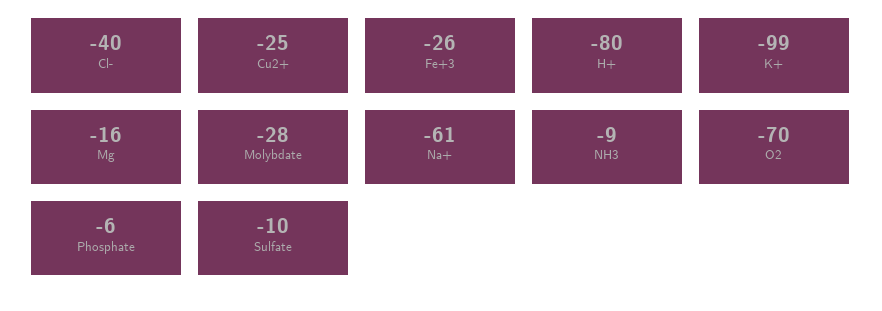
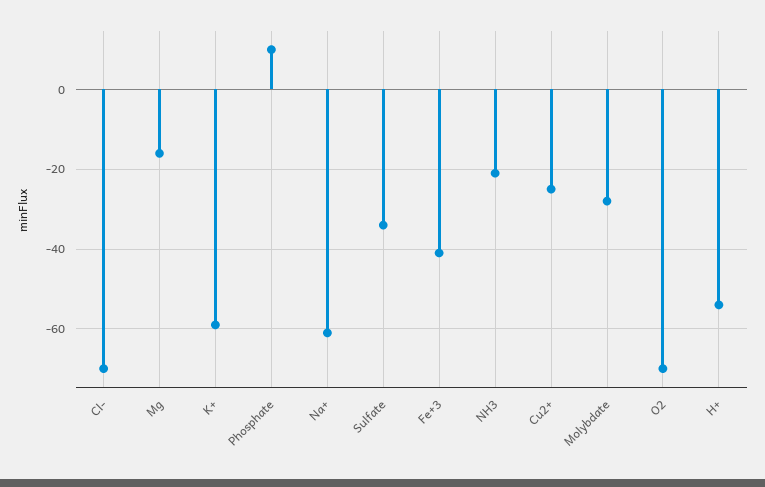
  {
-   "Cl-": -40,
+   "Cl-": -70,
    "Cu2+": -25,
-   "Fe+3": -26,
+   "Fe+3": -40,
-   "H+": -80,
+   "H+": -55,
-   "K+": -99,
+   "K+": -60,
    "Mg": -16,
    "Molybdate": -28,
    "Na+": -61,
-   "NH3": -9,
+   "NH3": -20,
    "O2": -70,
-   "Phosphate": -6,
+   "Phosphate": 10,
-   "Sulfate": -10
+   "Sulfate": -35
  }

